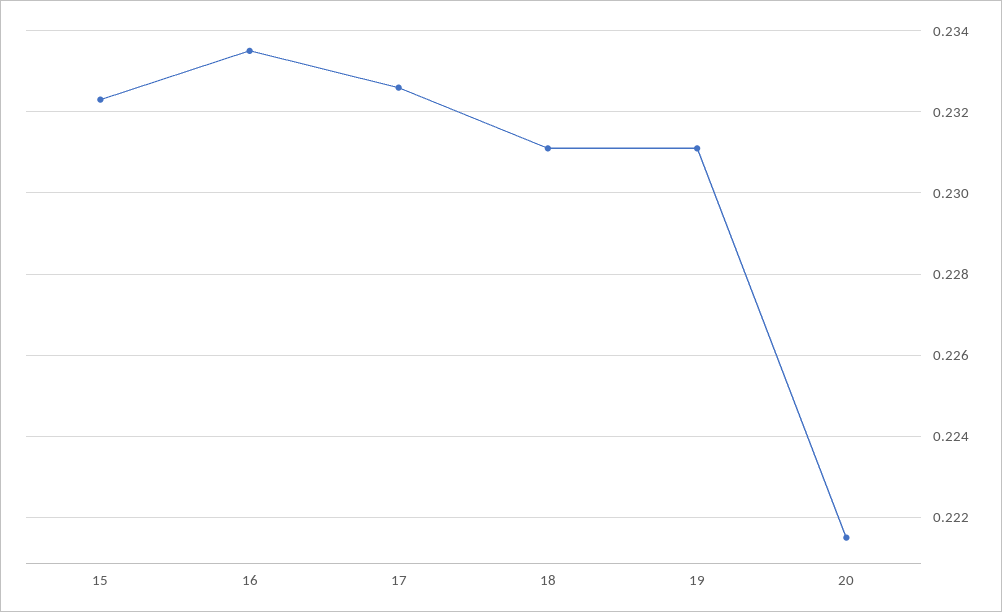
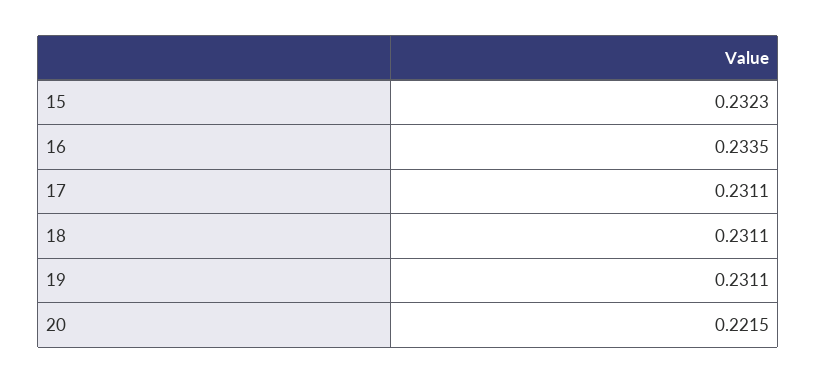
  {
    "15": 0.2323,
    "16": 0.2335,
-   "17": 0.2325,
+   "17": 0.2311,
    "18": 0.2311,
    "19": 0.2311,
    "20": 0.2215
  }

